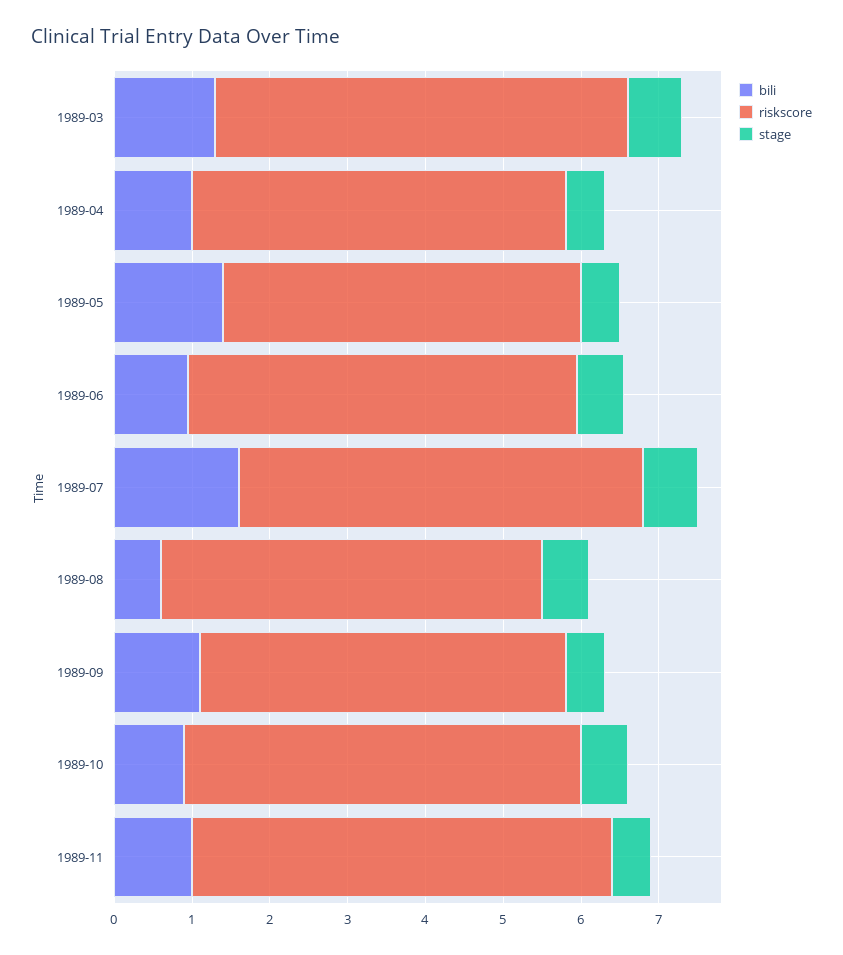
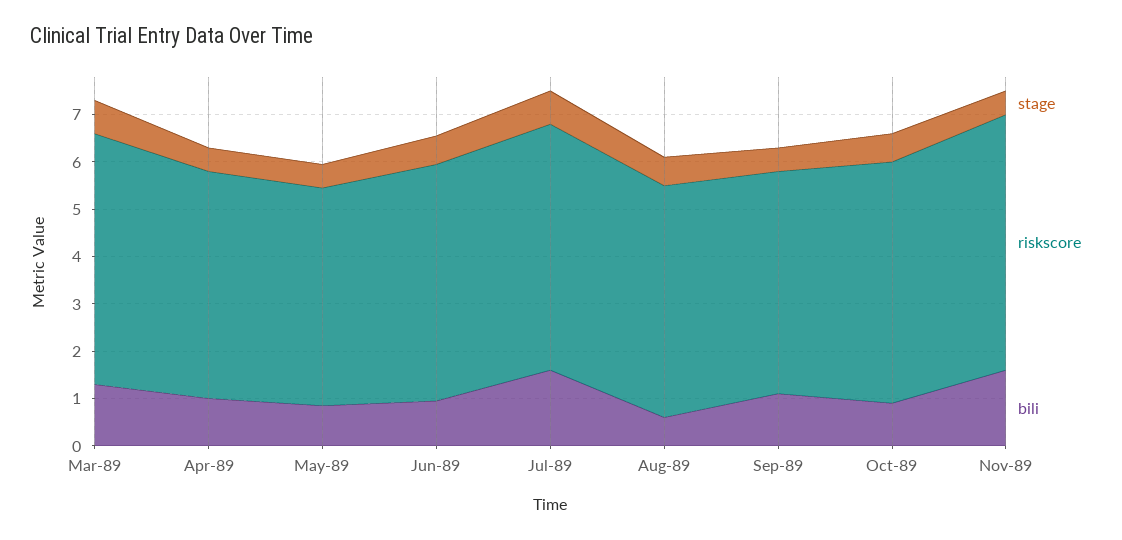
  {
    "bili": {
      "1989-03": 1.4,
      "1989-04": 1,
-     "1989-05": 1.4,
+     "1989-05": 0.8,
      "1989-06": 1,
      "1989-07": 1.6,
      "1989-08": 0.6,
      "1989-09": 1.2,
      "1989-10": 1,
-     "1989-11": 1
+     "1989-11": 1.6
    },
    "riskscore": {
      "1989-03": 5.4,
      "1989-04": 4.8,
      "1989-05": 4.6,
      "1989-06": 5,
      "1989-07": 5.2,
      "1989-08": 5,
      "1989-09": 4.8,
      "1989-10": 5.2,
      "1989-11": 5.4
    },
    "stage": {
      "1989-03": 0.8,
      "1989-04": 0.6,
      "1989-05": 0.6,
      "1989-06": 0.6,
      "1989-07": 0.8,
      "1989-08": 0.6,
      "1989-09": 0.6,
      "1989-10": 0.6,
      "1989-11": 0.6
    }
  }

